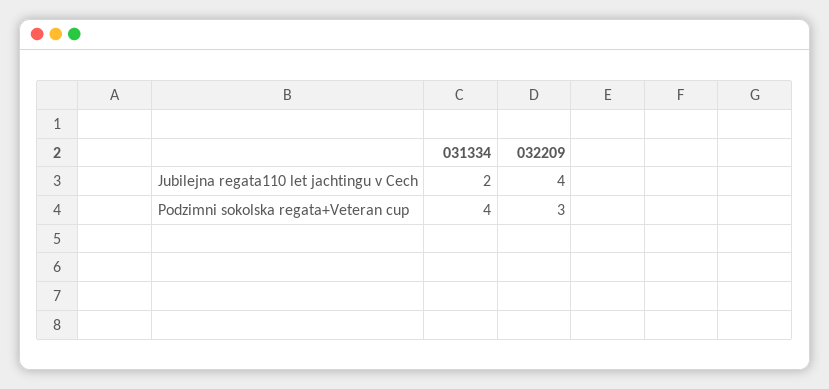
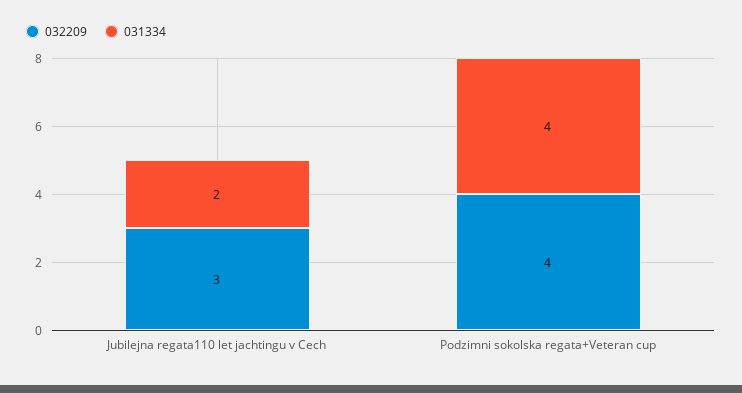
  {
    "031334": {
      "Jubilejna regata110 let jachtingu v Cech": 2,
      "Podzimni sokolska regata+Veteran cup": 4
    },
    "032209": {
-     "Jubilejna regata110 let jachtingu v Cech": 4,
+     "Jubilejna regata110 let jachtingu v Cech": 3,
-     "Podzimni sokolska regata+Veteran cup": 3
+     "Podzimni sokolska regata+Veteran cup": 4
    }
  }

